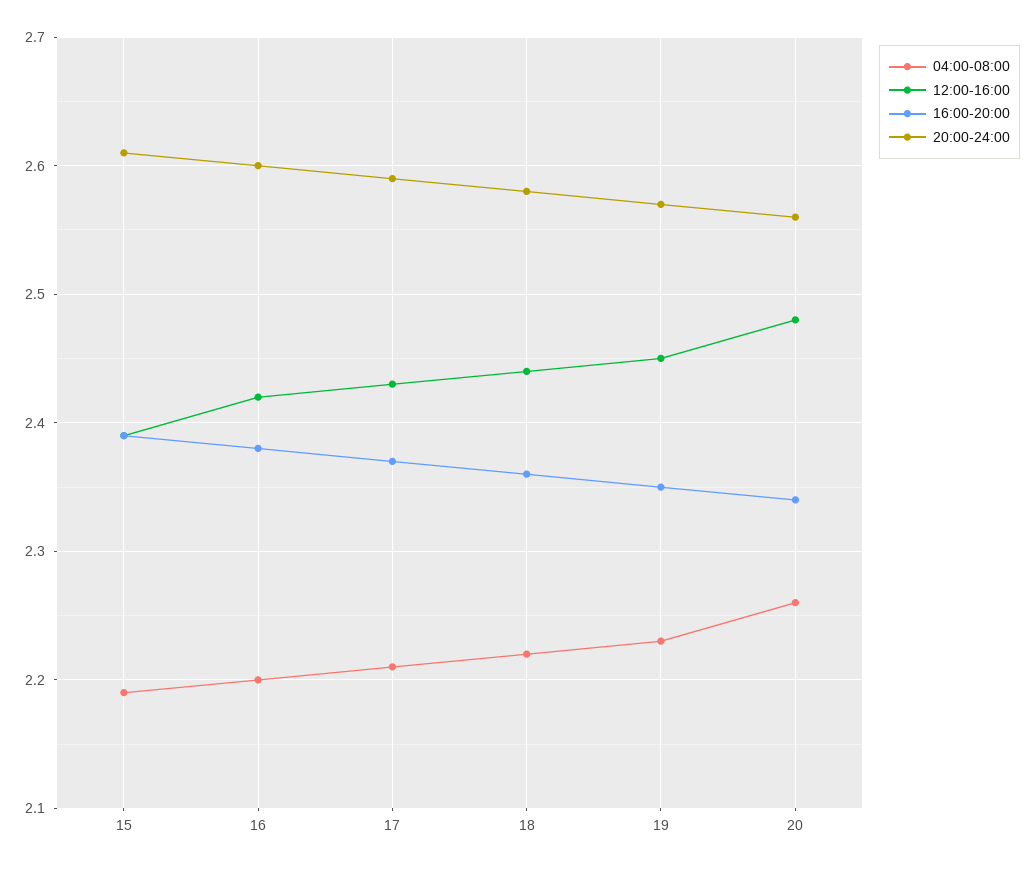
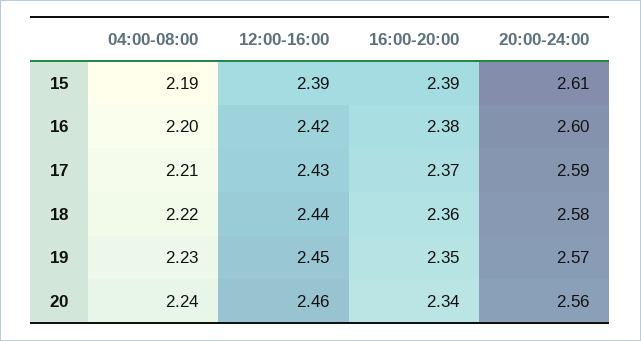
  {
    "04:00-08:00": {
      "15": 2.19,
      "16": 2.2,
      "17": 2.21,
      "18": 2.22,
      "19": 2.23,
-     "20": 2.26
+     "20": 2.24
    },
    "12:00-16:00": {
      "15": 2.39,
      "16": 2.42,
      "17": 2.43,
      "18": 2.44,
      "19": 2.45,
-     "20": 2.48
+     "20": 2.46
    },
    "16:00-20:00": {
      "15": 2.39,
      "16": 2.38,
      "17": 2.37,
      "18": 2.36,
      "19": 2.35,
      "20": 2.34
    },
    "20:00-24:00": {
      "15": 2.61,
      "16": 2.6,
      "17": 2.59,
      "18": 2.58,
      "19": 2.57,
      "20": 2.56
    }
  }

